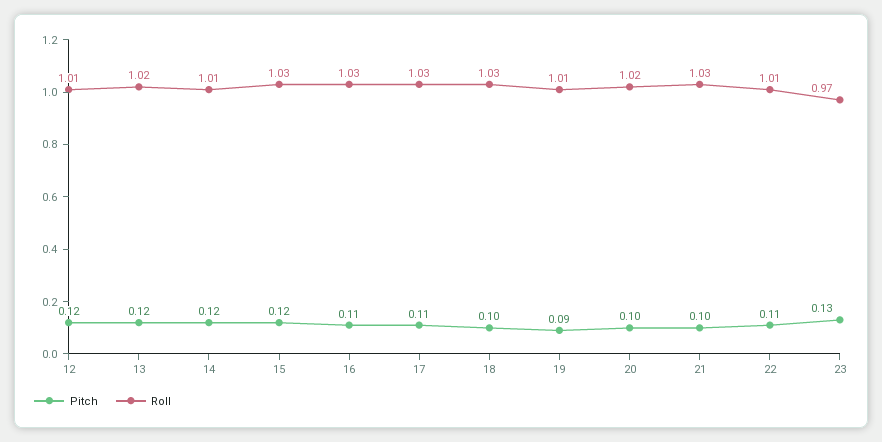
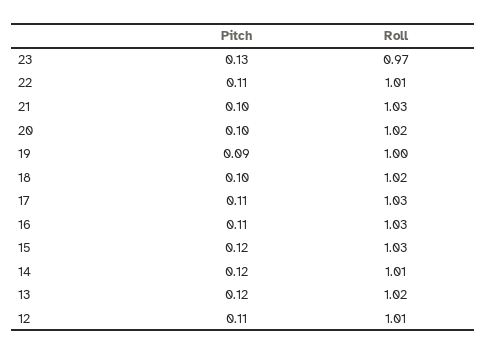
  {
    "Pitch": {
-     "12": 0.12,
+     "12": 0.11,
      "13": 0.12,
      "14": 0.12,
      "15": 0.12,
      "16": 0.11,
      "17": 0.11,
      "18": 0.1,
      "19": 0.09,
      "20": 0.1,
      "21": 0.1,
      "22": 0.11,
      "23": 0.13
    },
    "Roll": {
      "12": 1.01,
      "13": 1.02,
      "14": 1.01,
      "15": 1.03,
      "16": 1.03,
      "17": 1.03,
-     "18": 1.03,
+     "18": 1.02,
-     "19": 1.01,
+     "19": 1,
      "20": 1.02,
      "21": 1.03,
      "22": 1.01,
      "23": 0.97
    }
  }

